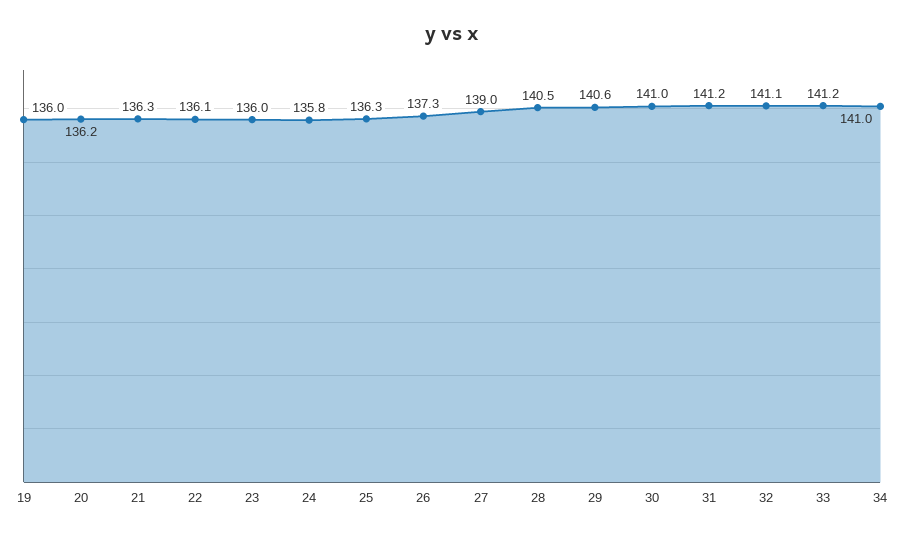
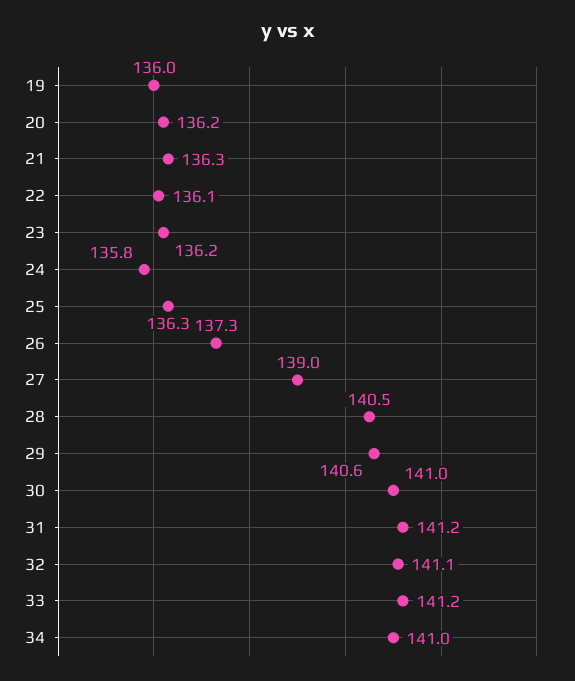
  {
    "19": 136,
    "20": 136.2,
    "21": 136.3,
    "22": 136.1,
-   "23": 136,
+   "23": 136.2,
    "24": 135.8,
    "25": 136.3,
    "26": 137.3,
    "27": 139,
    "28": 140.5,
    "29": 140.6,
    "30": 141,
    "31": 141.2,
    "32": 141.1,
    "33": 141.2,
    "34": 141
  }

